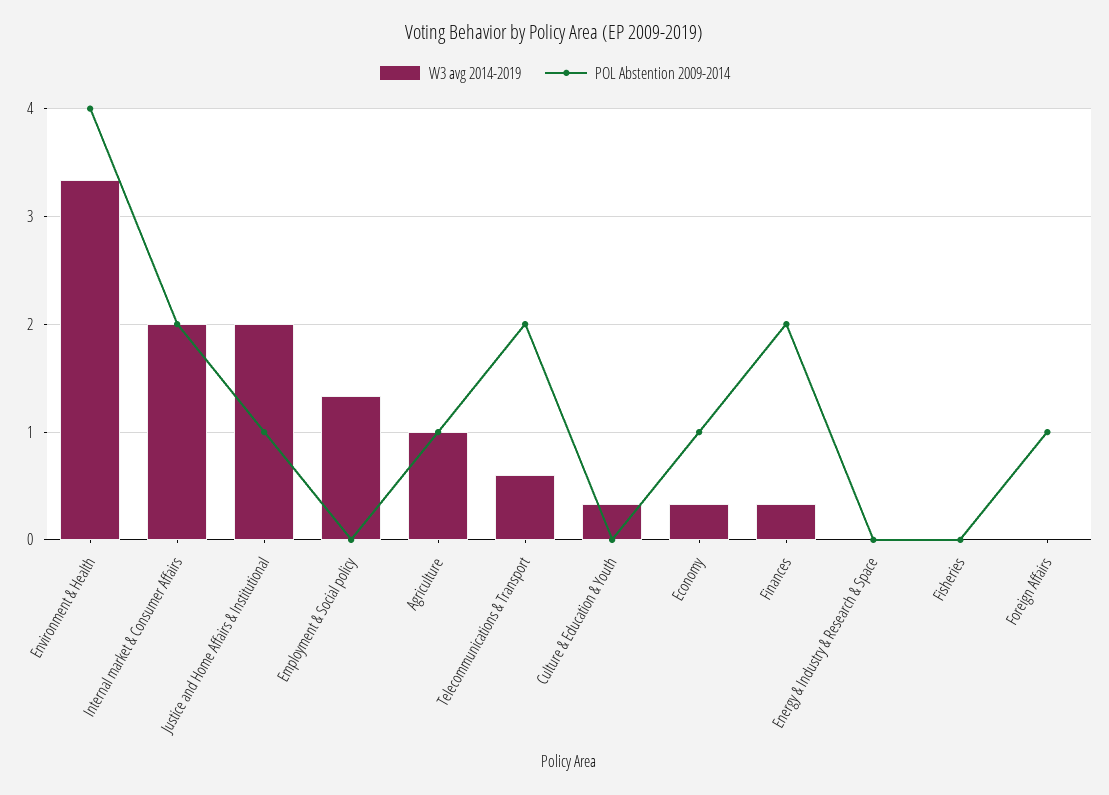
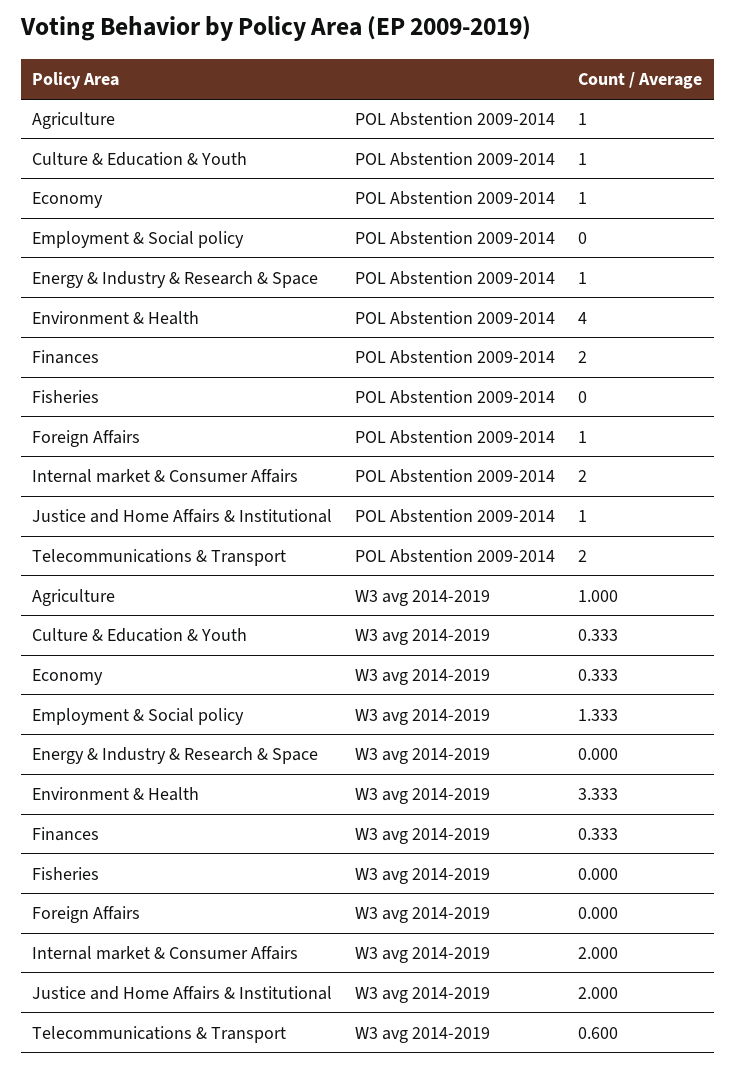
  {
    "W3 avg 2014-2019": {
      "Environment & Health": 3.333,
      "Internal market & Consumer Affairs": 2,
      "Justice and Home Affairs & Institutional": 2,
      "Employment & Social policy": 1.333,
      "Agriculture": 1,
      "Telecommunications & Transport": 0.6,
      "Culture & Education & Youth": 0.333,
      "Economy": 0.333,
      "Finances": 0.333,
      "Energy & Industry & Research & Space": 0,
      "Fisheries": 0,
      "Foreign Affairs": 0
    },
    "POL Abstention 2009-2014": {
      "Environment & Health": 4,
      "Internal market & Consumer Affairs": 2,
      "Justice and Home Affairs & Institutional": 1,
      "Employment & Social policy": 0,
      "Agriculture": 1,
      "Telecommunications & Transport": 2,
-     "Culture & Education & Youth": 0,
+     "Culture & Education & Youth": 1,
      "Economy": 1,
      "Finances": 2,
-     "Energy & Industry & Research & Space": 0,
+     "Energy & Industry & Research & Space": 1,
      "Fisheries": 0,
      "Foreign Affairs": 1
    }
  }

